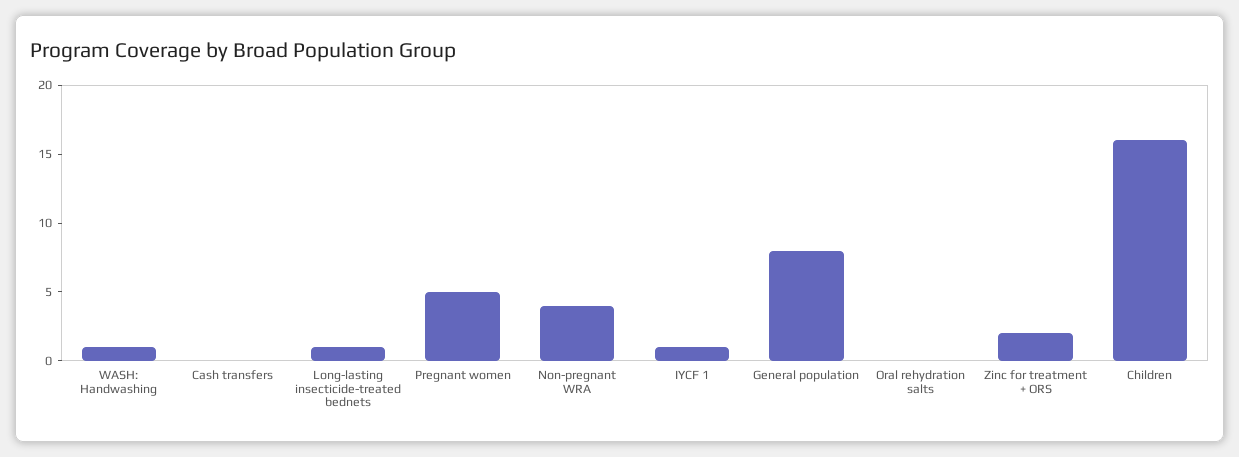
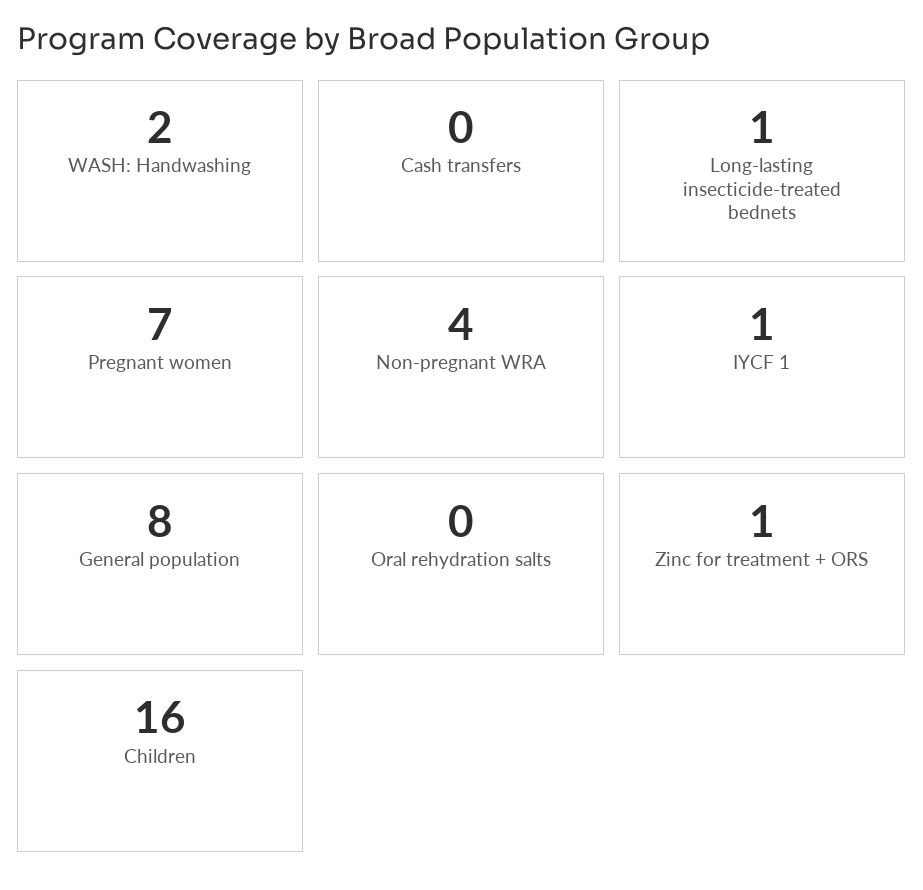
  {
-   "WASH: Handwashing": 1,
+   "WASH: Handwashing": 2,
    "Cash transfers": 0,
    "Long-lasting insecticide-treated bednets": 1,
-   "Pregnant women": 5,
+   "Pregnant women": 7,
    "Non-pregnant WRA": 4,
    "IYCF 1": 1,
    "General population": 8,
    "Oral rehydration salts": 0,
-   "Zinc for treatment + ORS": 2,
+   "Zinc for treatment + ORS": 1,
    "Children": 16
  }

